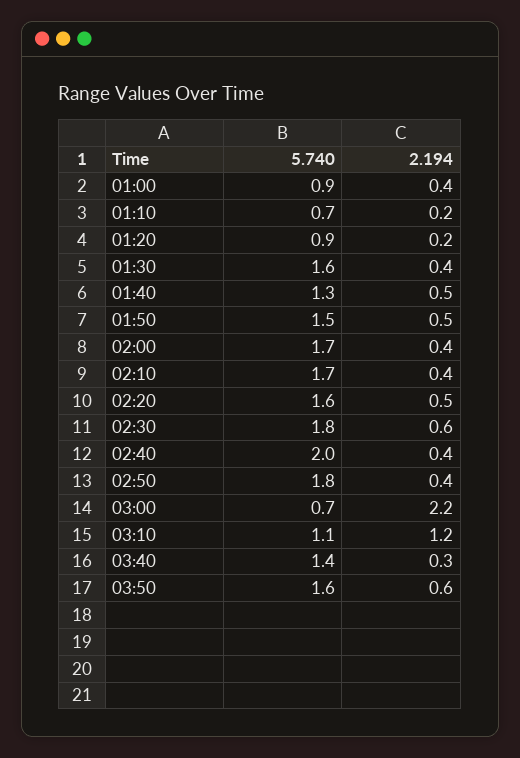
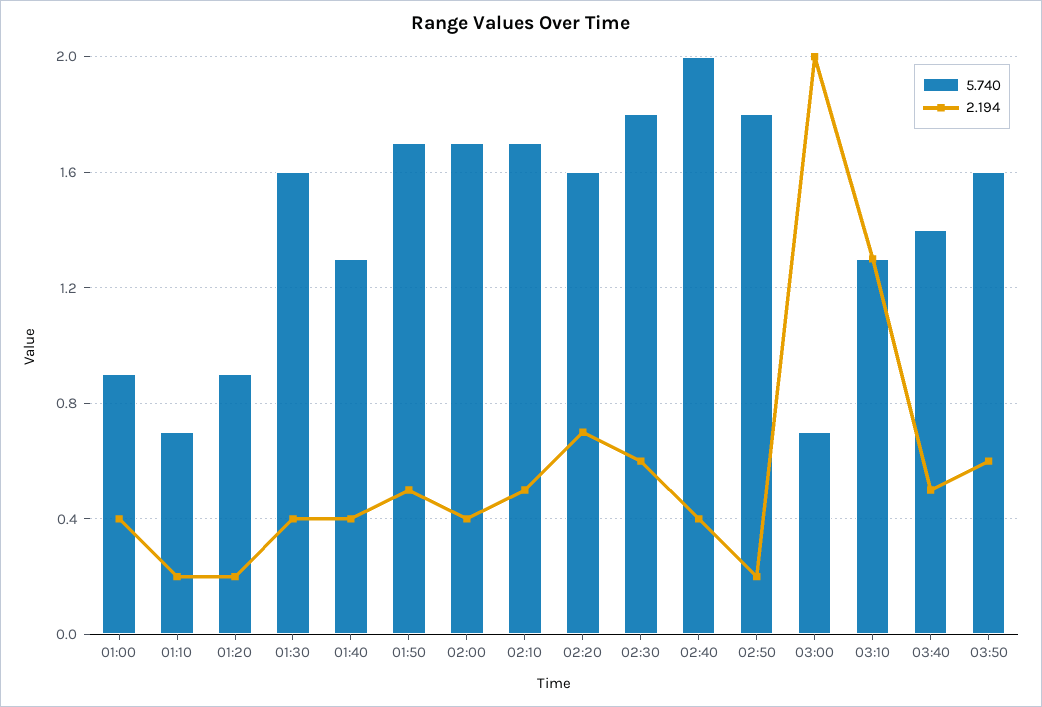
  {
    "5.740": {
      "01:00": 0.9,
      "01:10": 0.7,
      "01:20": 0.9,
      "01:30": 1.6,
      "01:40": 1.3,
-     "01:50": 1.5,
+     "01:50": 1.7,
      "02:00": 1.7,
      "02:10": 1.7,
      "02:20": 1.6,
      "02:30": 1.8,
      "02:40": 2,
      "02:50": 1.8,
      "03:00": 0.7,
-     "03:10": 1.1,
+     "03:10": 1.3,
      "03:40": 1.4,
      "03:50": 1.6
    },
    "2.194": {
      "01:00": 0.4,
      "01:10": 0.2,
      "01:20": 0.2,
      "01:30": 0.4,
-     "01:40": 0.5,
+     "01:40": 0.4,
      "01:50": 0.5,
      "02:00": 0.4,
-     "02:10": 0.4,
+     "02:10": 0.5,
-     "02:20": 0.5,
+     "02:20": 0.7,
      "02:30": 0.6,
      "02:40": 0.4,
-     "02:50": 0.4,
+     "02:50": 0.2,
-     "03:00": 2.2,
+     "03:00": 2,
-     "03:10": 1.2,
+     "03:10": 1.3,
-     "03:40": 0.3,
+     "03:40": 0.5,
      "03:50": 0.6
    }
  }

